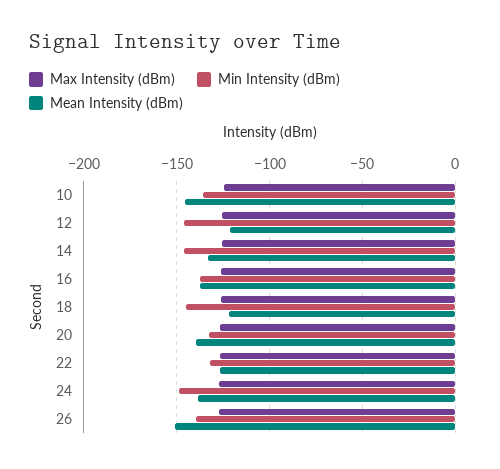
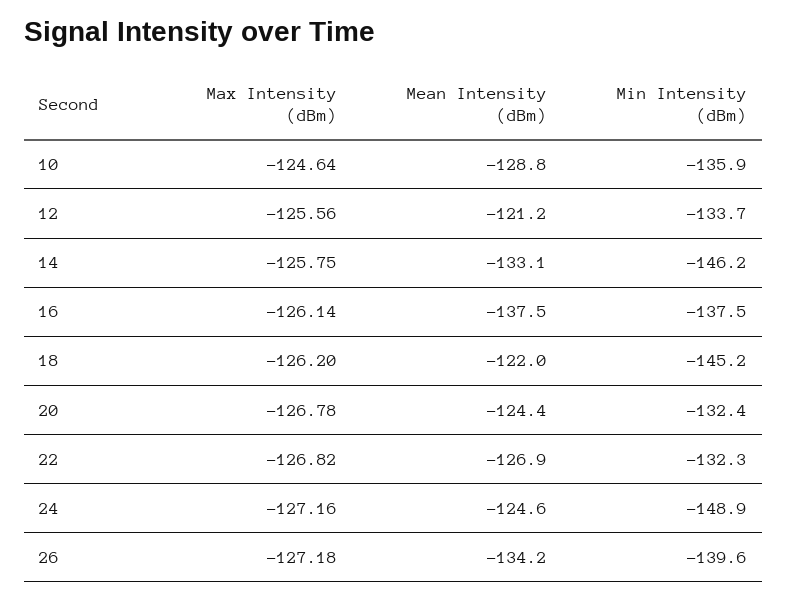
  {
    "Max Intensity (dBm)": {
      "10": -124.64,
      "12": -125.56,
      "14": -125.75,
      "16": -126.14,
      "18": -126.2,
      "20": -126.78,
      "22": -126.82,
      "24": -127.16,
      "26": -127.18
    },
    "Min Intensity (dBm)": {
      "10": -135.9,
-     "12": -145,
+     "12": -133.7,
      "14": -146.2,
      "16": -137.5,
      "18": -145.2,
      "20": -132.4,
      "22": -132.3,
      "24": -148.9,
      "26": -139.6
    },
    "Mean Intensity (dBm)": {
-     "10": -145,
+     "10": -128.8,
      "12": -121.2,
      "14": -133.1,
      "16": -137.5,
      "18": -122,
-     "20": -140,
+     "20": -124.4,
      "22": -126.9,
-     "24": -140,
+     "24": -124.6,
-     "26": -150
+     "26": -134.2
    }
  }

